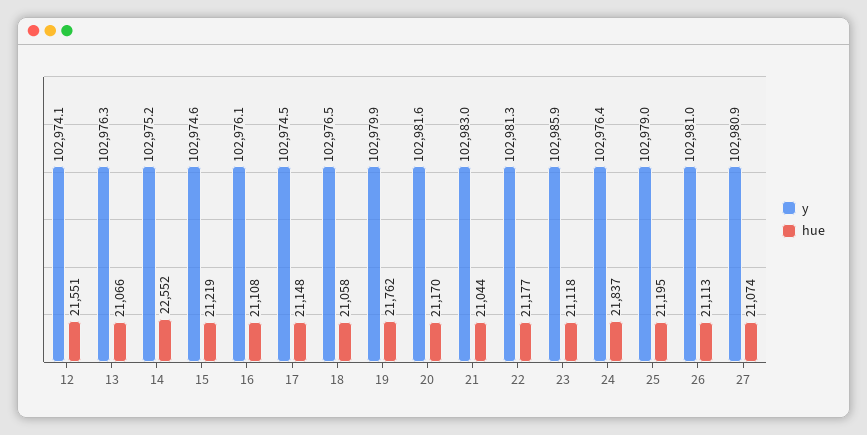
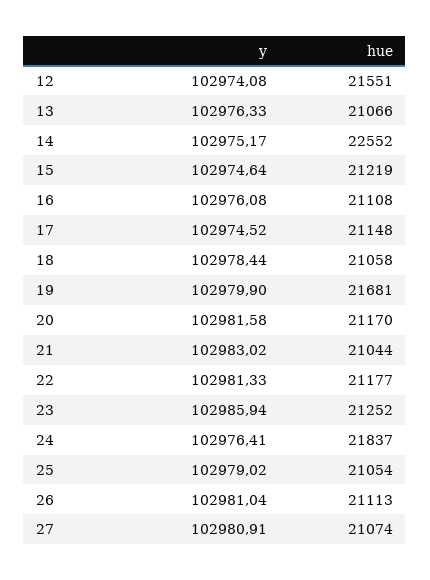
  {
    "y": {
      "12": 102974.08,
      "13": 102976.33,
      "14": 102975.17,
      "15": 102974.64,
      "16": 102976.08,
      "17": 102974.52,
-     "18": 102976.5,
+     "18": 102978.44,
      "19": 102979.9,
      "20": 102981.58,
      "21": 102983.02,
      "22": 102981.33,
      "23": 102985.94,
      "24": 102976.41,
      "25": 102979.02,
      "26": 102981.04,
      "27": 102980.91
    },
    "hue": {
      "12": 21551,
      "13": 21066,
      "14": 22552,
      "15": 21219,
      "16": 21108,
      "17": 21148,
      "18": 21058,
-     "19": 21762,
+     "19": 21681,
      "20": 21170,
      "21": 21044,
      "22": 21177,
-     "23": 21118,
+     "23": 21252,
      "24": 21837,
-     "25": 21195,
+     "25": 21054,
      "26": 21113,
      "27": 21074
    }
  }

